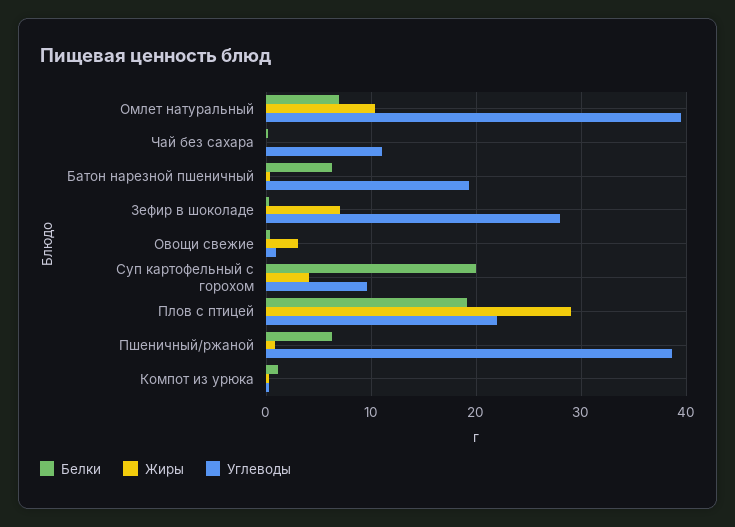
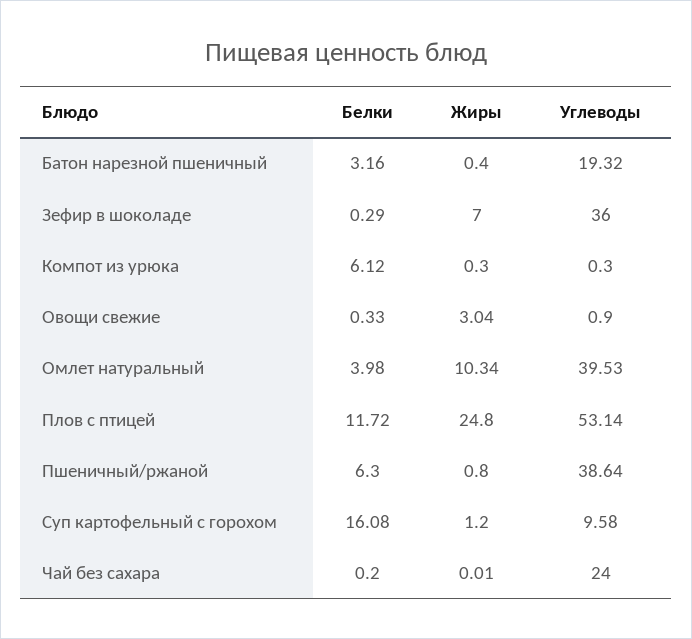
  {
    "Белки": {
-     "Омлет натуральный": 7,
+     "Омлет натуральный": 3.98,
      "Чай без сахара": 0.2,
-     "Батон нарезной пшеничный": 6,
+     "Батон нарезной пшеничный": 3.16,
      "Зефир в шоколаде": 0.29,
      "Овощи свежие": 0.33,
-     "Суп картофельный с горохом": 20,
+     "Суп картофельный с горохом": 16.08,
-     "Плов с птицей": 19,
+     "Плов с птицей": 11.72,
      "Пшеничный/ржаной": 6.3,
-     "Компот из урюка": 1
+     "Компот из урюка": 6.12
    },
    "Жиры": {
      "Омлет натуральный": 10.34,
      "Чай без сахара": 0.01,
      "Батон нарезной пшеничный": 0.4,
      "Зефир в шоколаде": 7,
      "Овощи свежие": 3.04,
-     "Суп картофельный с горохом": 4,
+     "Суп картофельный с горохом": 1.2,
-     "Плов с птицей": 29,
+     "Плов с птицей": 24.8,
      "Пшеничный/ржаной": 0.8,
      "Компот из урюка": 0.3
    },
    "Углеводы": {
      "Омлет натуральный": 39.53,
-     "Чай без сахара": 11,
+     "Чай без сахара": 24,
      "Батон нарезной пшеничный": 19.32,
-     "Зефир в шоколаде": 28,
+     "Зефир в шоколаде": 36,
      "Овощи свежие": 0.9,
      "Суп картофельный с горохом": 9.58,
-     "Плов с птицей": 22,
+     "Плов с птицей": 53.14,
      "Пшеничный/ржаной": 38.64,
      "Компот из урюка": 0.3
    }
  }

